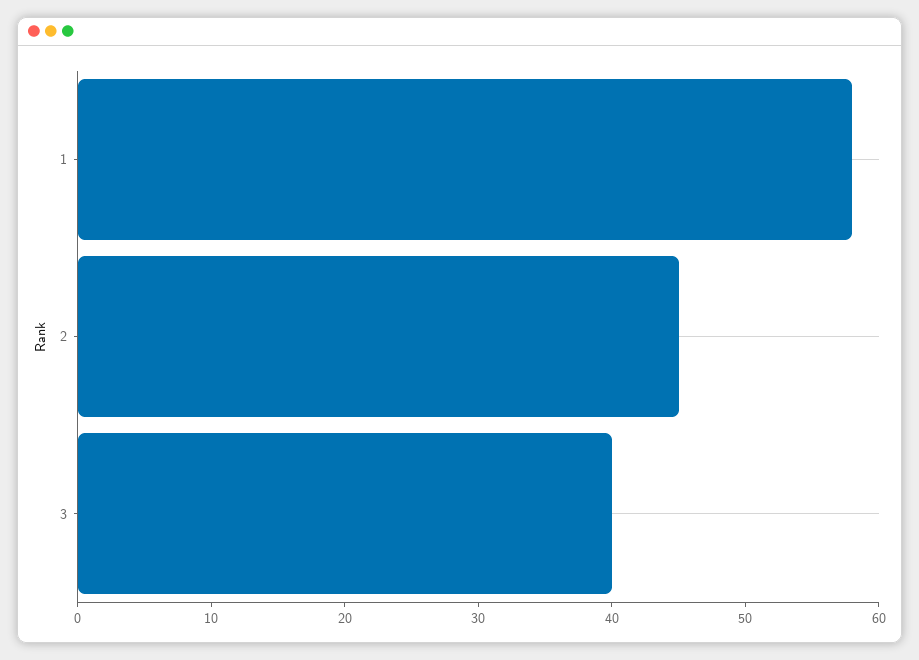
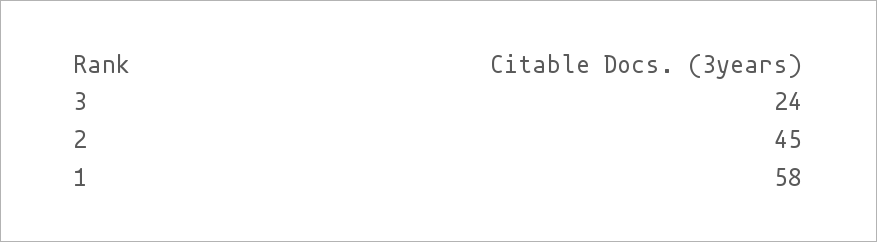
  {
    "1": 58,
    "2": 45,
-   "3": 40
+   "3": 24
  }

